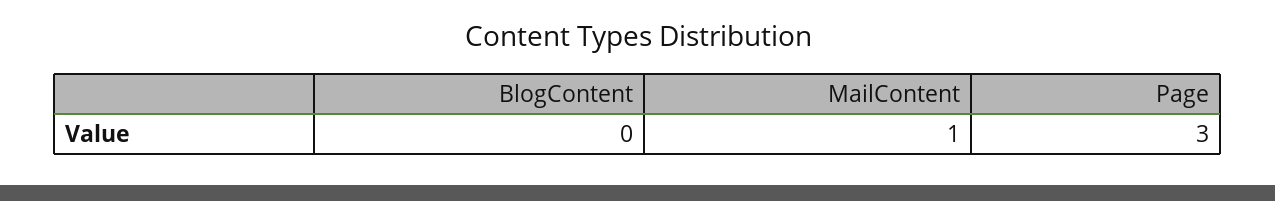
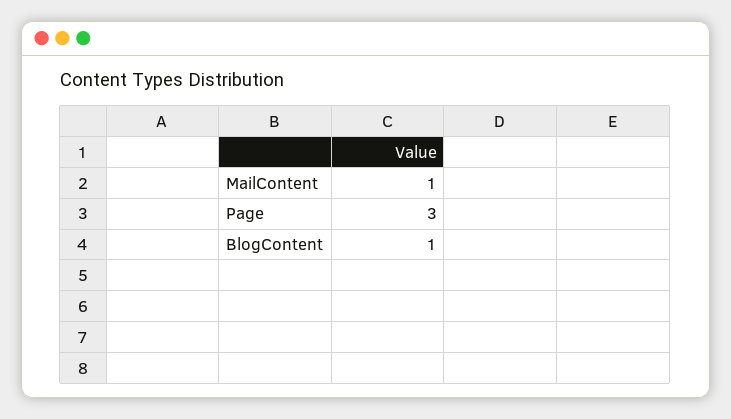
  {
-   "BlogContent": 0,
+   "BlogContent": 1,
    "MailContent": 1,
    "Page": 3
  }

